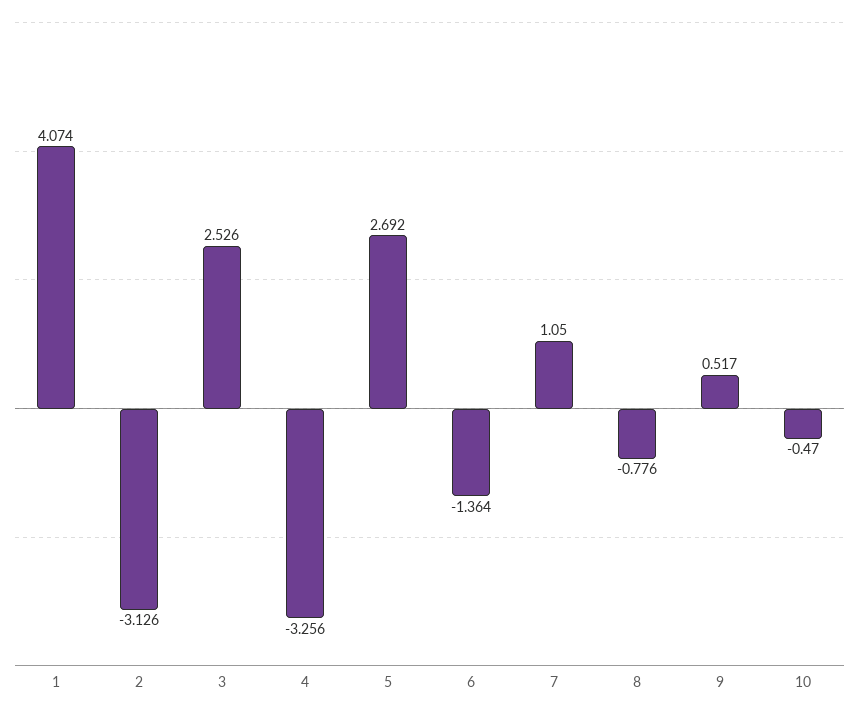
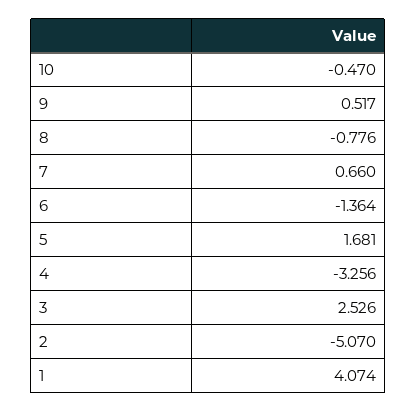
  {
    "1": 4.074,
-   "2": -3.126,
+   "2": -5.07,
    "3": 2.526,
    "4": -3.256,
-   "5": 2.692,
+   "5": 1.681,
    "6": -1.364,
-   "7": 1.05,
+   "7": 0.66,
    "8": -0.776,
    "9": 0.517,
    "10": -0.47
  }

